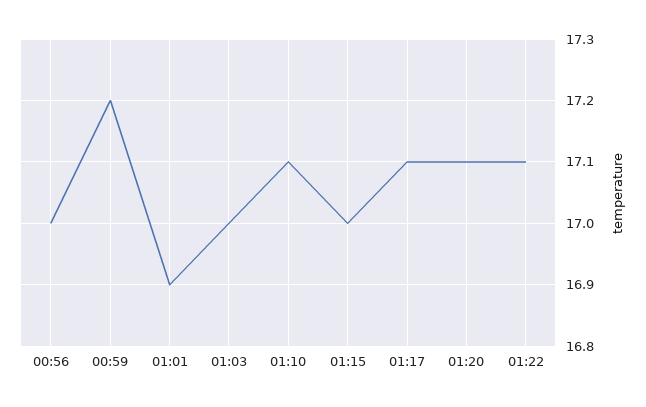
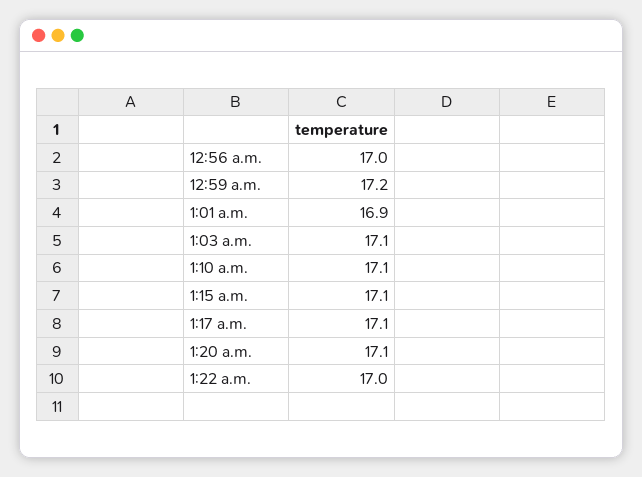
  {
    "00:56": 17,
    "00:59": 17.2,
    "01:01": 16.9,
-   "01:03": 17,
+   "01:03": 17.1,
    "01:10": 17.1,
-   "01:15": 17,
+   "01:15": 17.1,
    "01:17": 17.1,
    "01:20": 17.1,
-   "01:22": 17.1
+   "01:22": 17
  }

